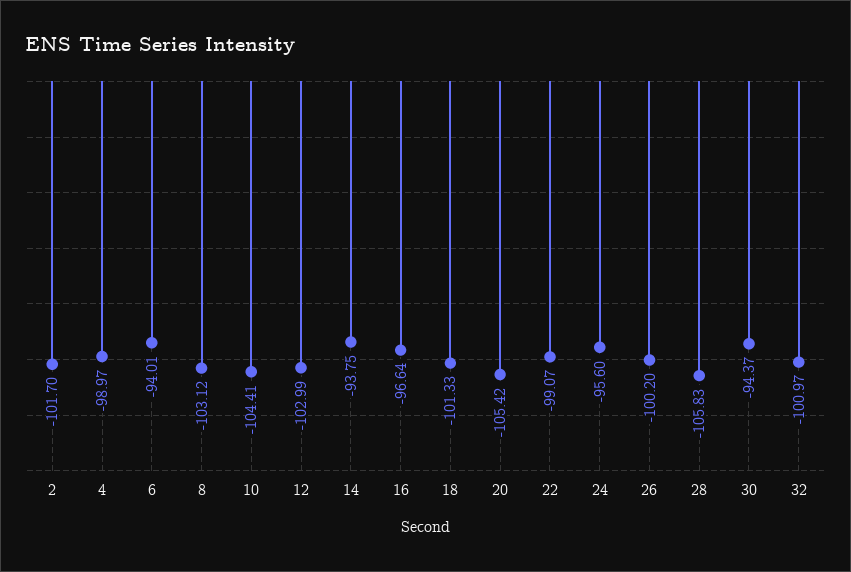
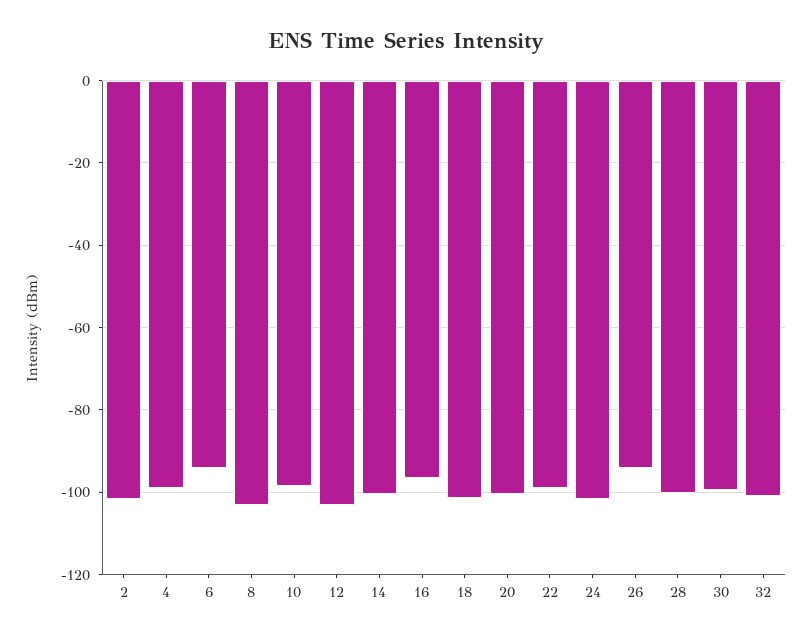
  {
    "2": -101.7,
    "4": -98.97,
    "6": -94.01,
    "8": -103.12,
-   "10": -104.41,
+   "10": -98,
    "12": -102.99,
-   "14": -93.75,
+   "14": -100,
    "16": -96.64,
    "18": -101.33,
-   "20": -105.42,
+   "20": -100,
    "22": -99.07,
-   "24": -95.6,
+   "24": -102,
-   "26": -100.2,
+   "26": -94,
-   "28": -105.83,
+   "28": -100,
-   "30": -94.37,
+   "30": -100,
    "32": -100.97
  }

